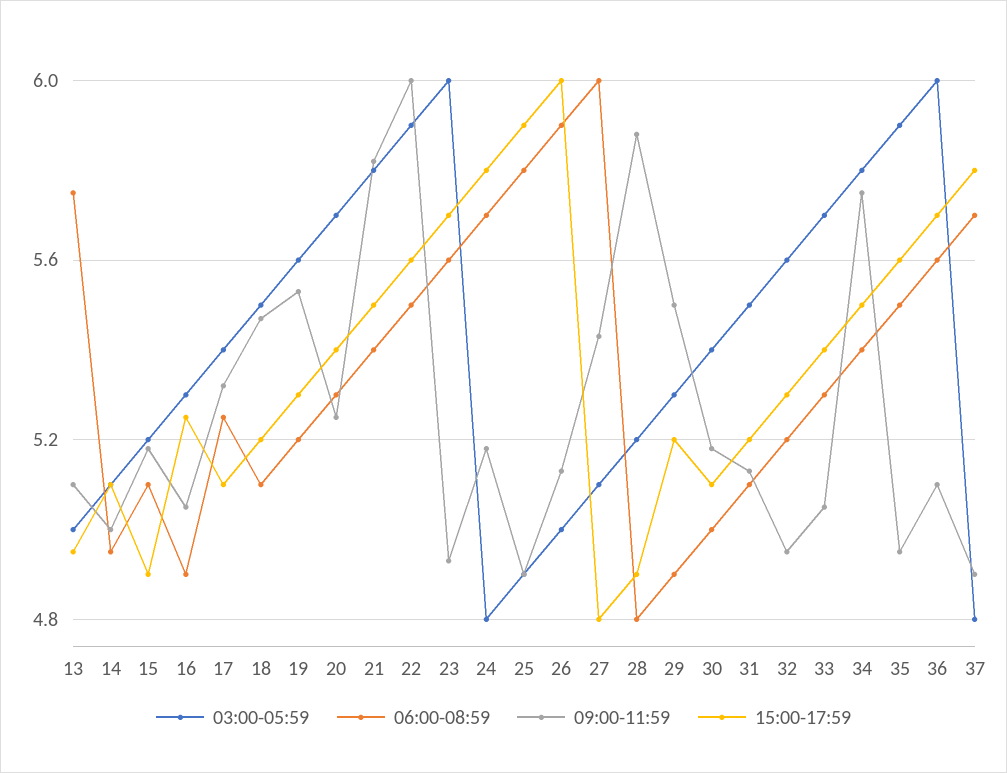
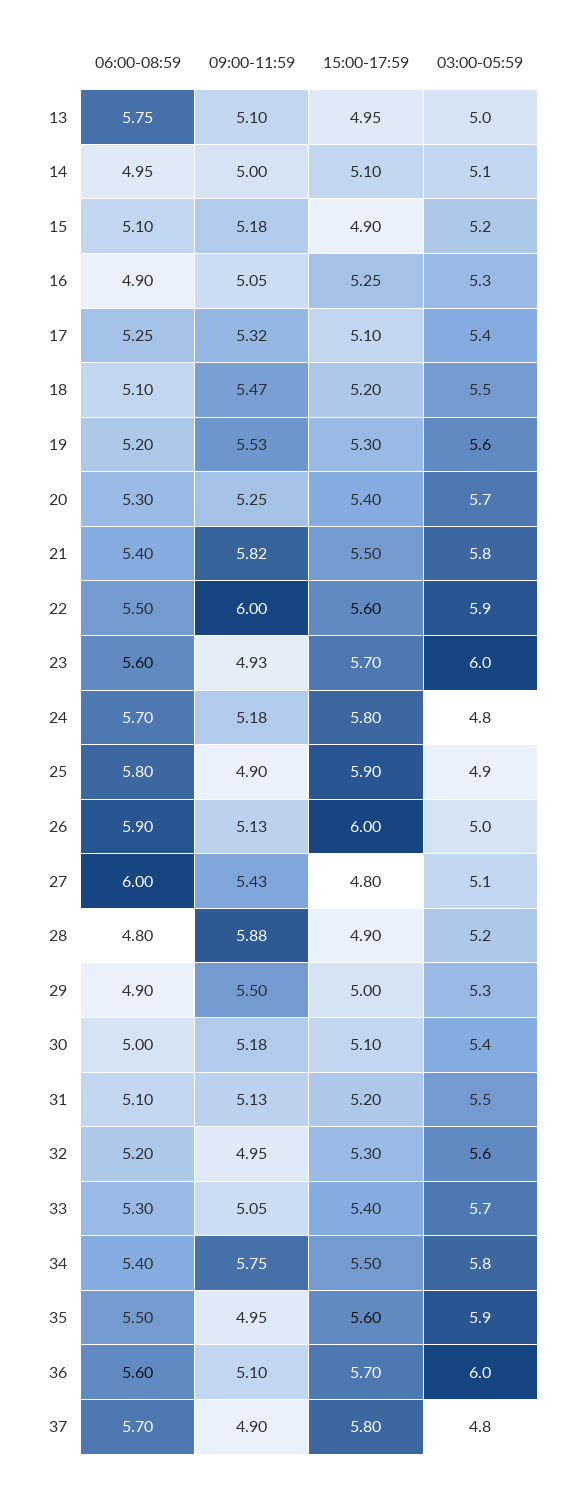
  {
    "03:00-05:59": {
      "13": 5,
      "14": 5.1,
      "15": 5.2,
      "16": 5.3,
      "17": 5.4,
      "18": 5.5,
      "19": 5.6,
      "20": 5.7,
      "21": 5.8,
      "22": 5.9,
      "23": 6,
      "24": 4.8,
      "25": 4.9,
      "26": 5,
      "27": 5.1,
      "28": 5.2,
      "29": 5.3,
      "30": 5.4,
      "31": 5.5,
      "32": 5.6,
      "33": 5.7,
      "34": 5.8,
      "35": 5.9,
      "36": 6,
      "37": 4.8
    },
    "06:00-08:59": {
      "13": 5.75,
      "14": 4.95,
      "15": 5.1,
      "16": 4.9,
      "17": 5.25,
      "18": 5.1,
      "19": 5.2,
      "20": 5.3,
      "21": 5.4,
      "22": 5.5,
      "23": 5.6,
      "24": 5.7,
      "25": 5.8,
      "26": 5.9,
      "27": 6,
      "28": 4.8,
      "29": 4.9,
      "30": 5,
      "31": 5.1,
      "32": 5.2,
      "33": 5.3,
      "34": 5.4,
      "35": 5.5,
      "36": 5.6,
      "37": 5.7
    },
    "09:00-11:59": {
      "13": 5.1,
      "14": 5,
      "15": 5.18,
      "16": 5.05,
      "17": 5.32,
      "18": 5.47,
      "19": 5.53,
      "20": 5.25,
      "21": 5.82,
      "22": 6,
      "23": 4.93,
      "24": 5.18,
      "25": 4.9,
      "26": 5.13,
      "27": 5.43,
      "28": 5.88,
      "29": 5.5,
      "30": 5.18,
      "31": 5.13,
      "32": 4.95,
      "33": 5.05,
      "34": 5.75,
      "35": 4.95,
      "36": 5.1,
      "37": 4.9
    },
    "15:00-17:59": {
      "13": 4.95,
      "14": 5.1,
      "15": 4.9,
      "16": 5.25,
      "17": 5.1,
      "18": 5.2,
      "19": 5.3,
      "20": 5.4,
      "21": 5.5,
      "22": 5.6,
      "23": 5.7,
      "24": 5.8,
      "25": 5.9,
      "26": 6,
      "27": 4.8,
      "28": 4.9,
-     "29": 5.2,
+     "29": 5,
      "30": 5.1,
      "31": 5.2,
      "32": 5.3,
      "33": 5.4,
      "34": 5.5,
      "35": 5.6,
      "36": 5.7,
      "37": 5.8
    }
  }

